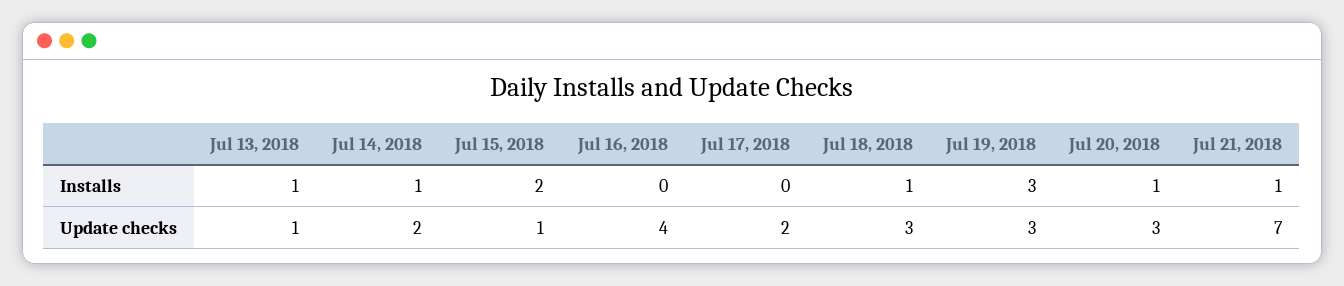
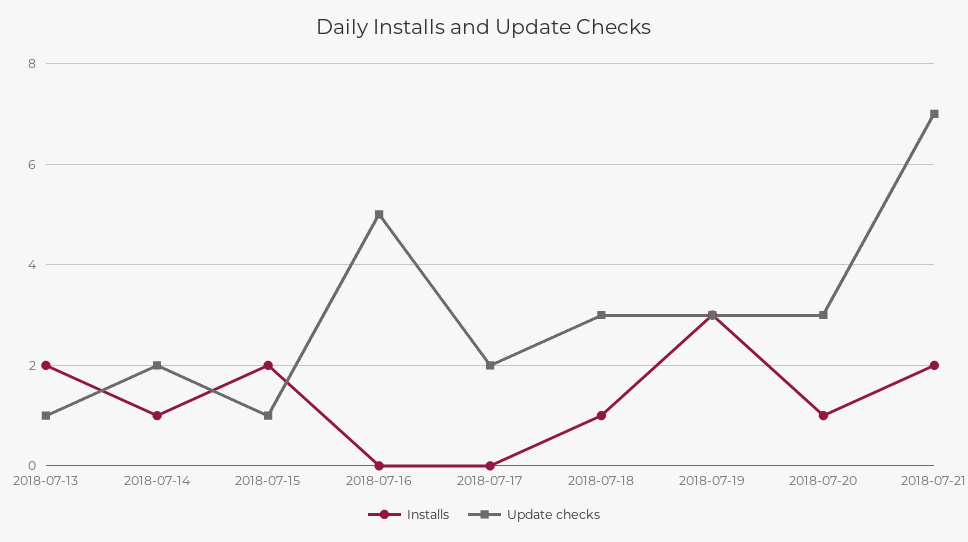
  {
    "Installs": {
-     "Jul 13, 2018": 1,
+     "Jul 13, 2018": 2,
      "Jul 14, 2018": 1,
      "Jul 15, 2018": 2,
      "Jul 16, 2018": 0,
      "Jul 17, 2018": 0,
      "Jul 18, 2018": 1,
      "Jul 19, 2018": 3,
      "Jul 20, 2018": 1,
-     "Jul 21, 2018": 1
+     "Jul 21, 2018": 2
    },
    "Update checks": {
      "Jul 13, 2018": 1,
      "Jul 14, 2018": 2,
      "Jul 15, 2018": 1,
-     "Jul 16, 2018": 4,
+     "Jul 16, 2018": 5,
      "Jul 17, 2018": 2,
      "Jul 18, 2018": 3,
      "Jul 19, 2018": 3,
      "Jul 20, 2018": 3,
      "Jul 21, 2018": 7
    }
  }

